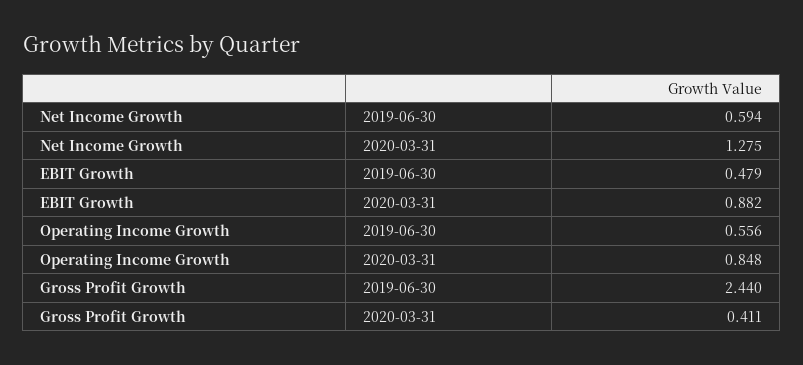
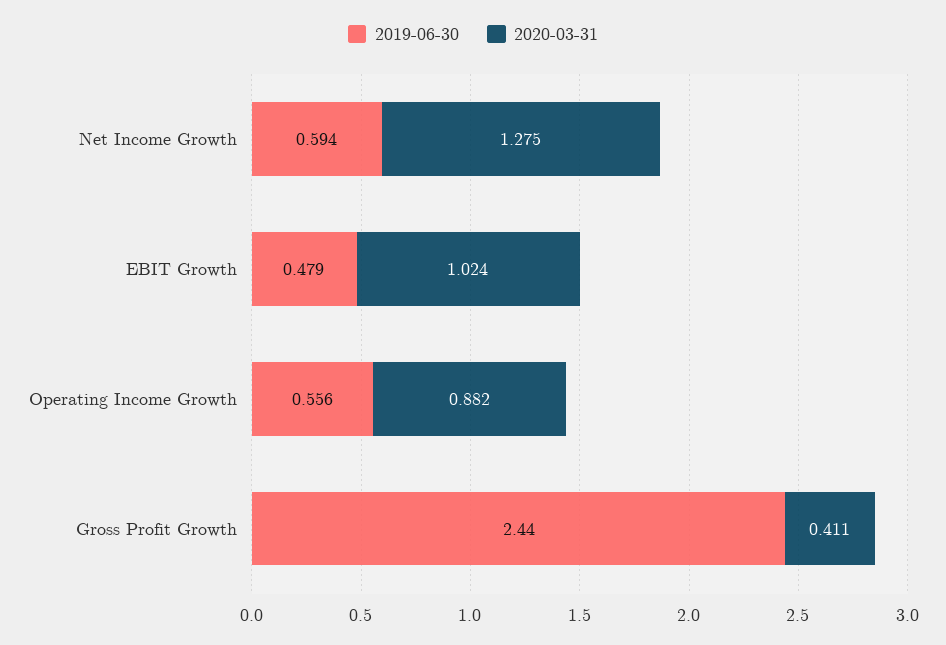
  {
    "2019-06-30": {
      "Net Income Growth": 0.594,
      "EBIT Growth": 0.479,
      "Operating Income Growth": 0.556,
      "Gross Profit Growth": 2.44
    },
    "2020-03-31": {
      "Net Income Growth": 1.275,
-     "EBIT Growth": 0.882,
+     "EBIT Growth": 1.024,
-     "Operating Income Growth": 0.848,
+     "Operating Income Growth": 0.882,
      "Gross Profit Growth": 0.411
    }
  }

